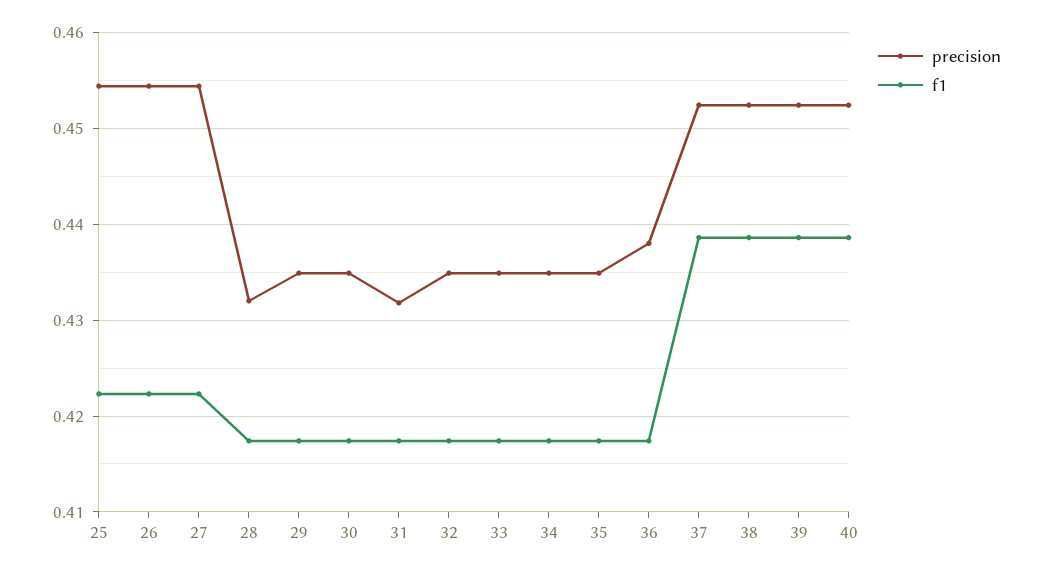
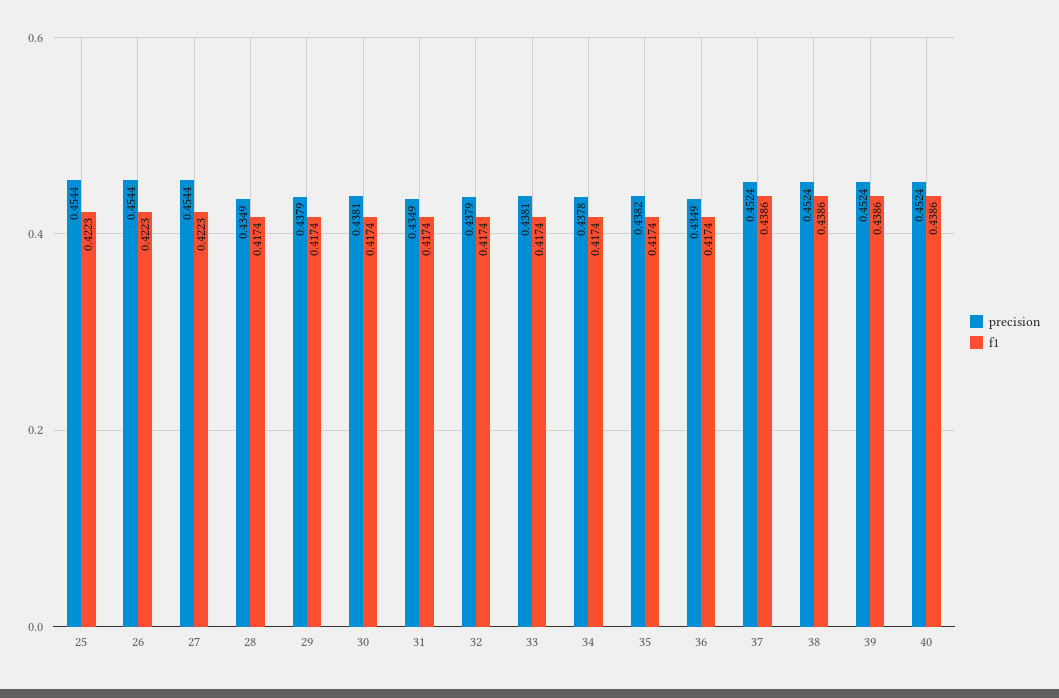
  {
    "precision": {
      "25": 0.4544,
      "26": 0.4544,
      "27": 0.4544,
-     "28": 0.432,
+     "28": 0.4349,
-     "29": 0.435,
+     "29": 0.4379,
-     "30": 0.435,
+     "30": 0.4381,
-     "31": 0.432,
+     "31": 0.4349,
-     "32": 0.435,
+     "32": 0.4379,
-     "33": 0.435,
+     "33": 0.4381,
-     "34": 0.435,
+     "34": 0.4378,
-     "35": 0.435,
+     "35": 0.4382,
-     "36": 0.438,
+     "36": 0.4349,
      "37": 0.4524,
      "38": 0.4524,
      "39": 0.4524,
      "40": 0.4524
    },
    "f1": {
      "25": 0.4223,
      "26": 0.4223,
      "27": 0.4223,
      "28": 0.4174,
      "29": 0.4174,
      "30": 0.4174,
      "31": 0.4174,
      "32": 0.4174,
      "33": 0.4174,
      "34": 0.4174,
      "35": 0.4174,
      "36": 0.4174,
      "37": 0.4386,
      "38": 0.4386,
      "39": 0.4386,
      "40": 0.4386
    }
  }

